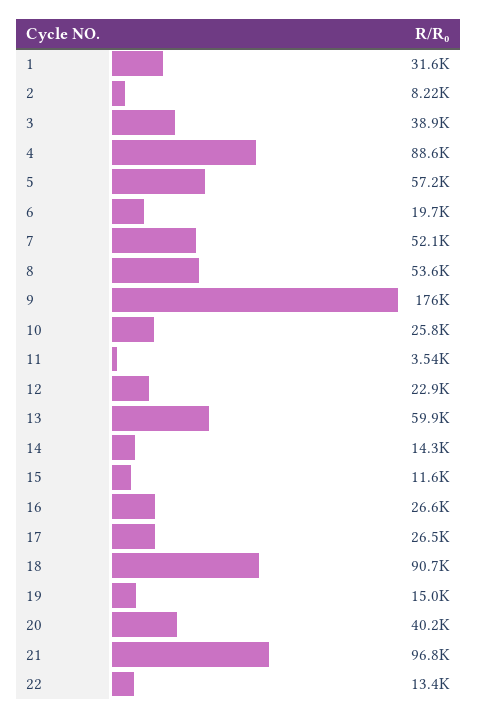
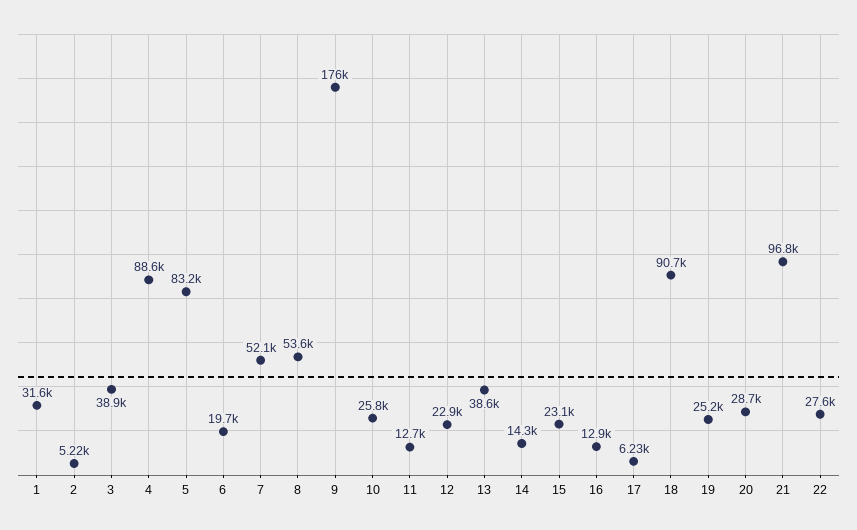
  {
    "1": 31600,
-   "2": 8220,
+   "2": 5220,
    "3": 38900,
    "4": 88600,
-   "5": 57200,
+   "5": 83200,
    "6": 19700,
    "7": 52100,
    "8": 53600,
    "9": 176000,
    "10": 25800,
-   "11": 3540,
+   "11": 12700,
    "12": 22900,
-   "13": 59900,
+   "13": 38600,
    "14": 14300,
-   "15": 11600,
+   "15": 23100,
-   "16": 26600,
+   "16": 12900,
-   "17": 26500,
+   "17": 6230,
    "18": 90700,
-   "19": 15000,
+   "19": 25200,
-   "20": 40200,
+   "20": 28700,
    "21": 96800,
-   "22": 13400
+   "22": 27600
  }

